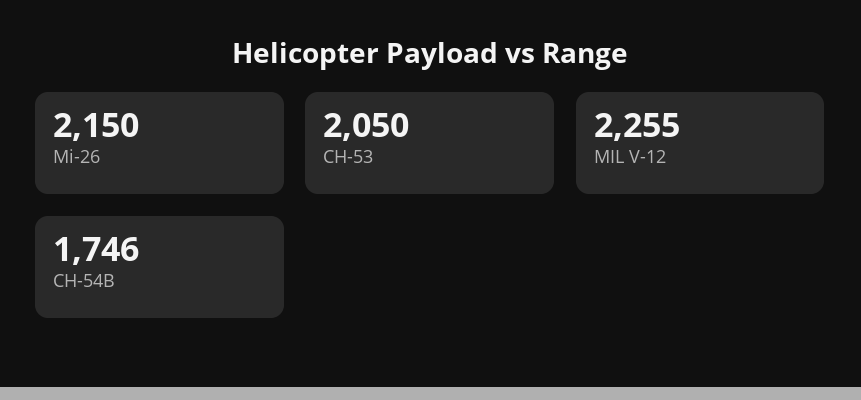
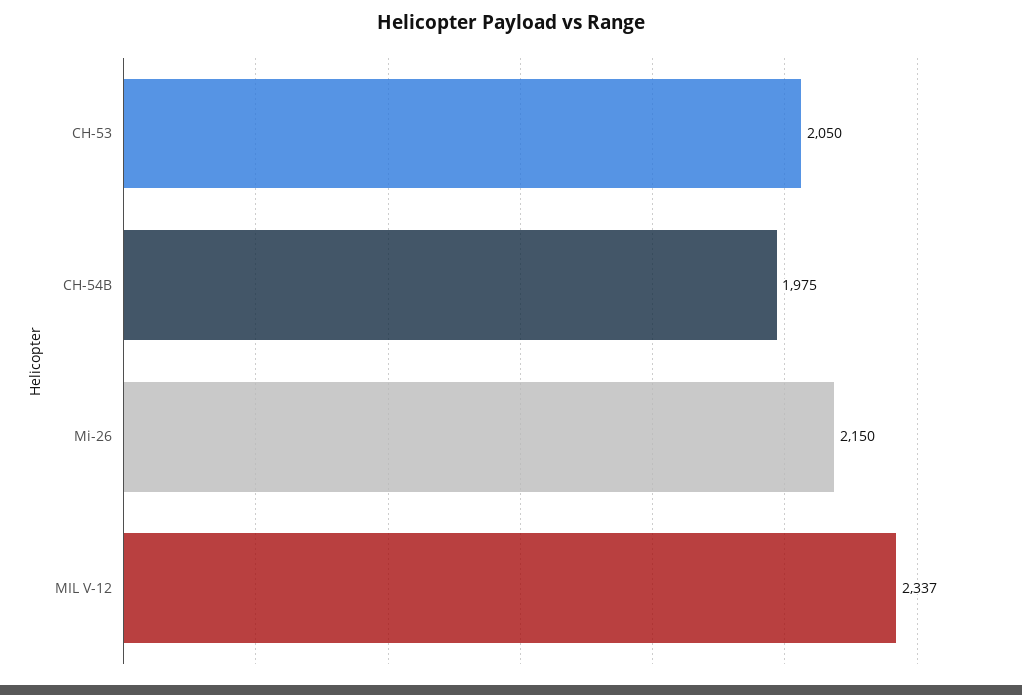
  {
    "Mi-26": 2150,
    "CH-53": 2050,
-   "MIL V-12": 2255,
+   "MIL V-12": 2337,
-   "CH-54B": 1746
+   "CH-54B": 1975
  }

